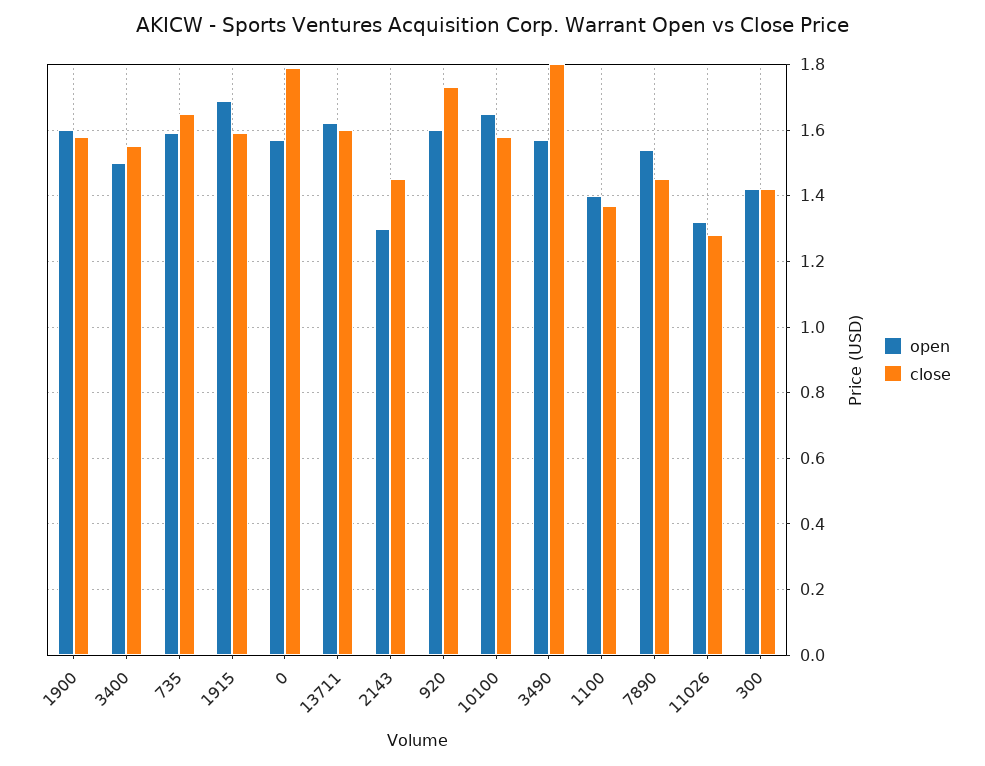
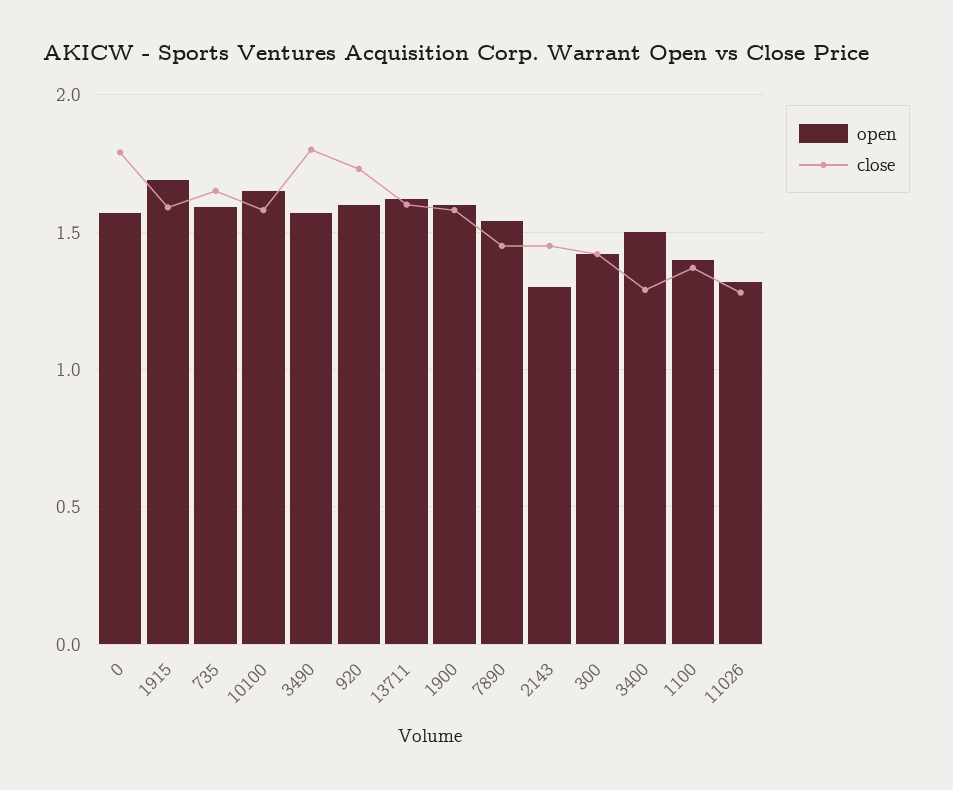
  {
    "open": {
      "1900": 1.6,
      "3400": 1.5,
      "735": 1.6,
      "1915": 1.7,
      "0": 1.55,
      "13711": 1.6,
      "2143": 1.3,
      "920": 1.6,
      "10100": 1.65,
      "3490": 1.55,
      "1100": 1.4,
      "7890": 1.55,
      "11026": 1.3,
      "300": 1.4
    },
    "close": {
      "1900": 1.6,
-     "3400": 1.55,
+     "3400": 1.3,
      "735": 1.65,
      "1915": 1.6,
      "0": 1.8,
      "13711": 1.6,
      "2143": 1.45,
      "920": 1.75,
      "10100": 1.6,
      "3490": 1.8,
      "1100": 1.35,
      "7890": 1.45,
      "11026": 1.3,
      "300": 1.4
    }
  }

